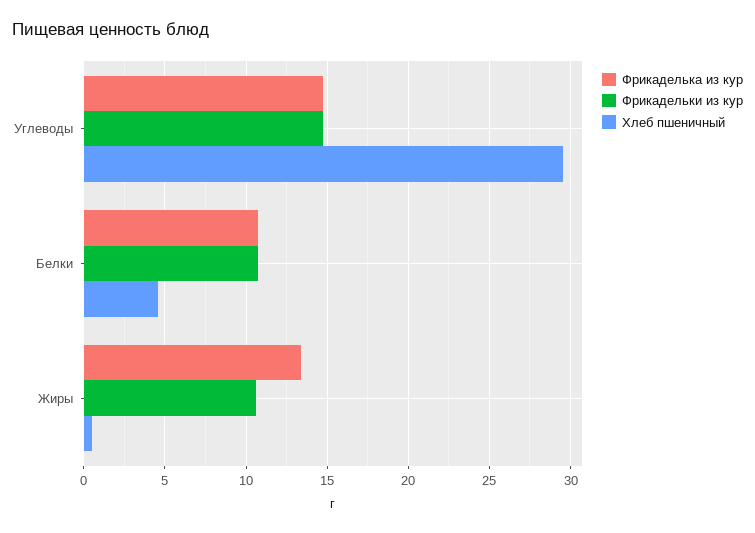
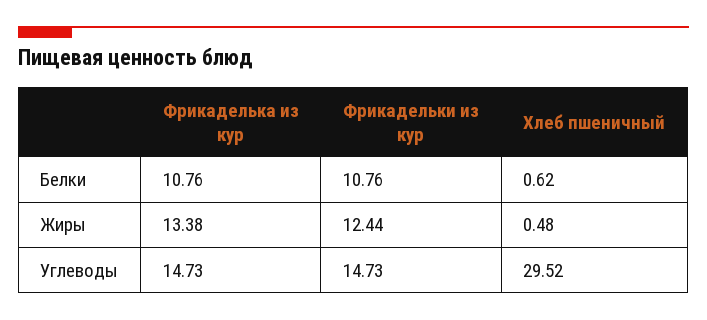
  {
    "Фрикаделька из кур": {
      "Углеводы": 14.73,
      "Белки": 10.76,
      "Жиры": 13.38
    },
    "Фрикадельки из кур": {
      "Углеводы": 14.73,
      "Белки": 10.76,
-     "Жиры": 10.5
+     "Жиры": 12.44
    },
    "Хлеб пшеничный": {
      "Углеводы": 29.52,
-     "Белки": 4.5,
+     "Белки": 0.62,
      "Жиры": 0.48
    }
  }

